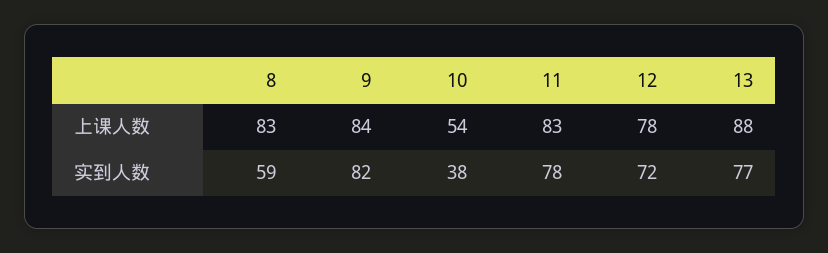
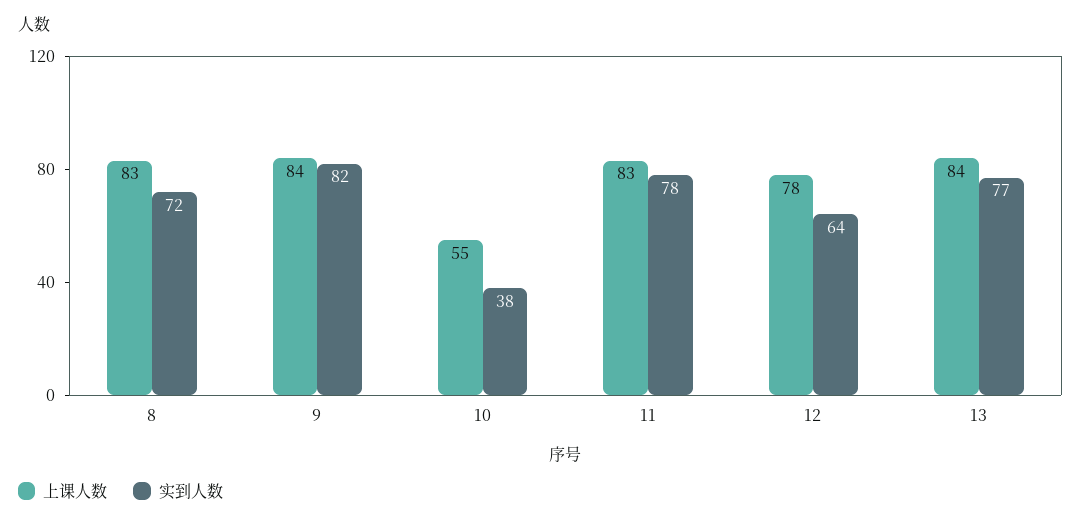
  {
    "上课人数": {
      "8": 83,
      "9": 84,
-     "10": 54,
+     "10": 55,
      "11": 83,
      "12": 78,
-     "13": 88
+     "13": 84
    },
    "实到人数": {
-     "8": 59,
+     "8": 72,
      "9": 82,
      "10": 38,
      "11": 78,
-     "12": 72,
+     "12": 64,
      "13": 77
    }
  }

